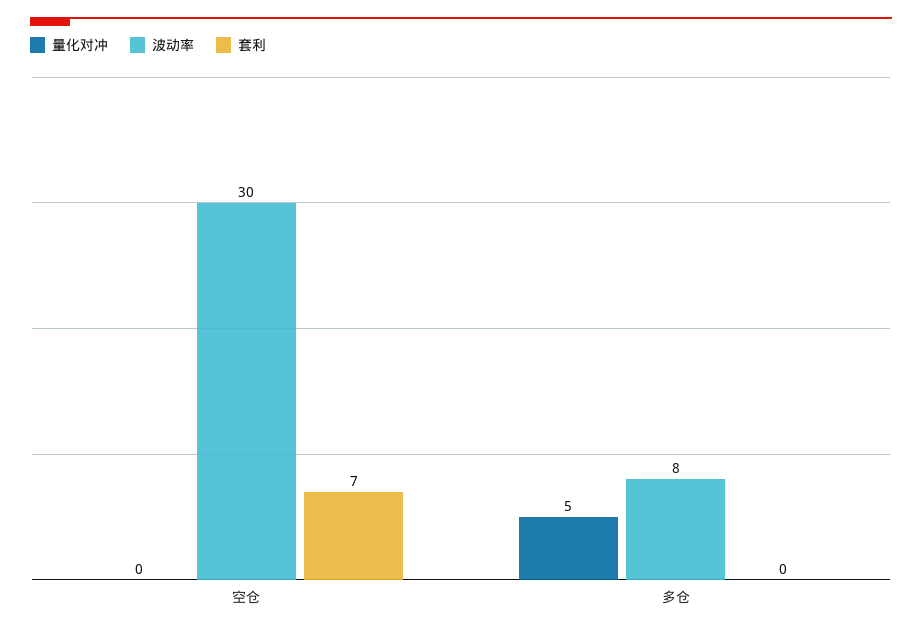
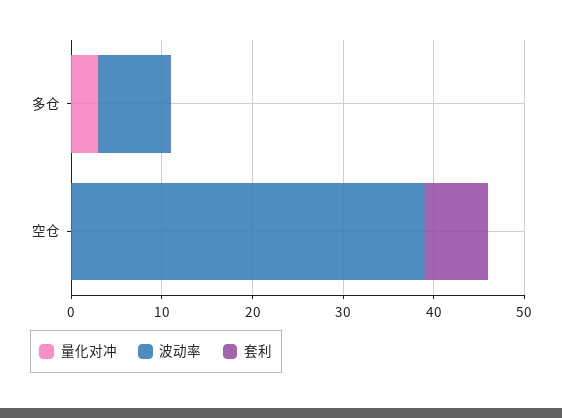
  {
    "量化对冲": {
      "空仓": 0,
-     "多仓": 5
+     "多仓": 3
    },
    "波动率": {
-     "空仓": 30,
+     "空仓": 39,
      "多仓": 8
    },
    "套利": {
      "空仓": 7,
      "多仓": 0
    }
  }

